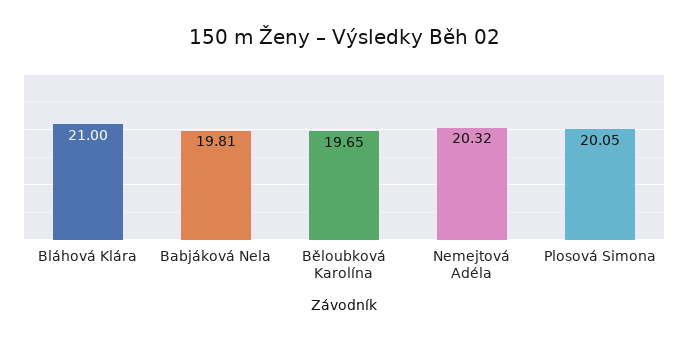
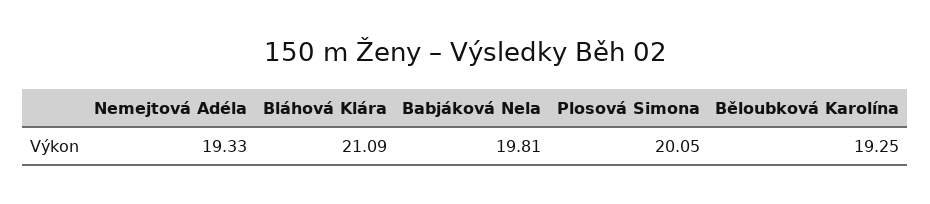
  {
-   "Bláhová Klára": 21,
+   "Bláhová Klára": 21.09,
    "Babjáková Nela": 19.81,
-   "Běloubková Karolína": 19.65,
+   "Běloubková Karolína": 19.25,
-   "Nemejtová Adéla": 20.32,
+   "Nemejtová Adéla": 19.33,
    "Plosová Simona": 20.05
  }

